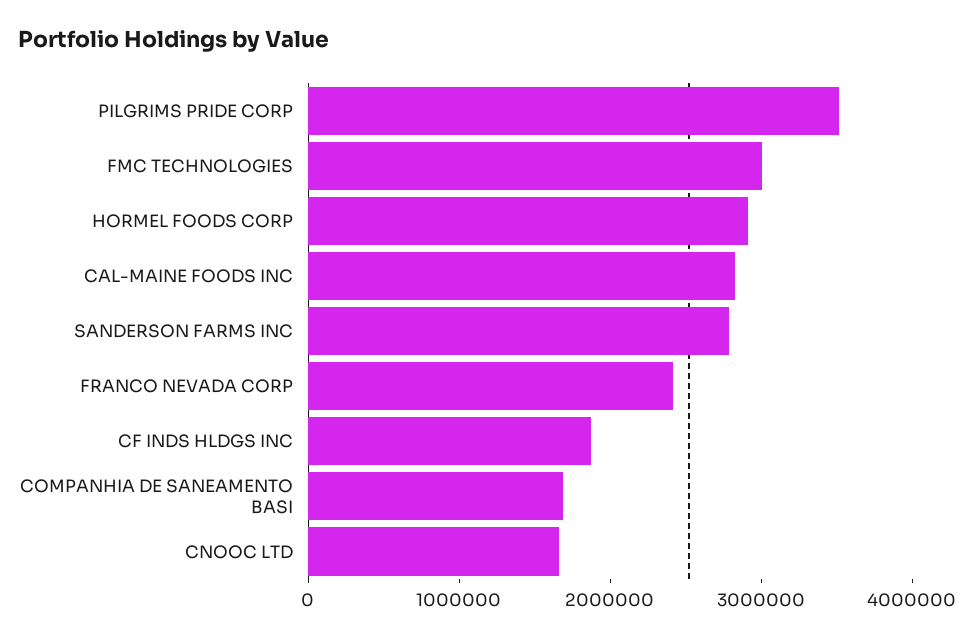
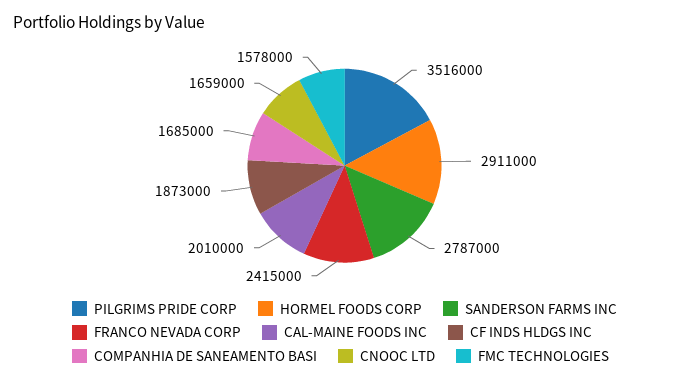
  {
    "PILGRIMS PRIDE CORP": 3516000,
-   "FMC TECHNOLOGIES": 3000000,
+   "FMC TECHNOLOGIES": 1578000,
    "HORMEL FOODS CORP": 2911000,
-   "CAL-MAINE FOODS INC": 2800000,
+   "CAL-MAINE FOODS INC": 2010000,
    "SANDERSON FARMS INC": 2787000,
    "FRANCO NEVADA CORP": 2415000,
    "CF INDS HLDGS INC": 1873000,
    "COMPANHIA DE SANEAMENTO BASI": 1685000,
    "CNOOC LTD": 1659000
  }

